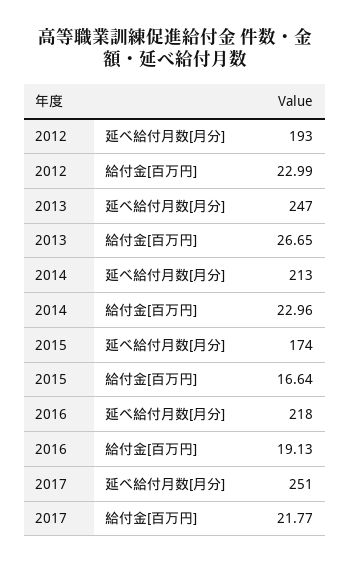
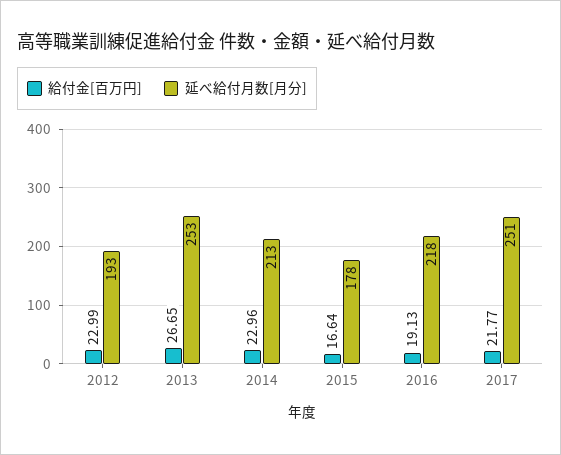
  {
    "延べ給付月数[月分]": {
      "2012": 193,
-     "2013": 247,
+     "2013": 253,
      "2014": 213,
-     "2015": 174,
+     "2015": 178,
      "2016": 218,
      "2017": 251
    },
    "給付金[百万円]": {
      "2012": 22.99,
      "2013": 26.65,
      "2014": 22.96,
      "2015": 16.64,
      "2016": 19.13,
      "2017": 21.77
    }
  }

